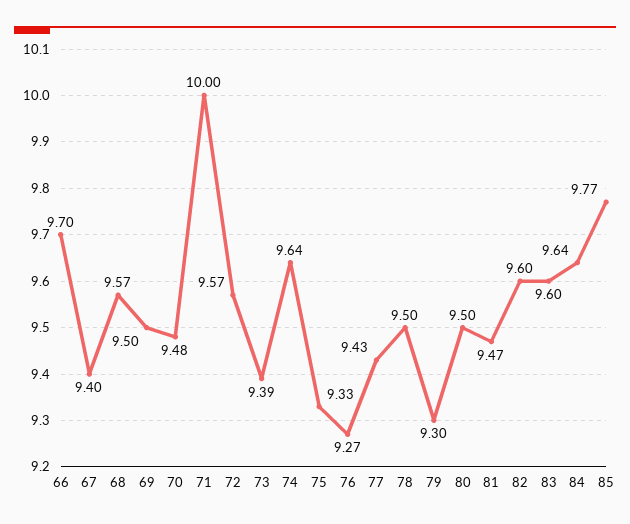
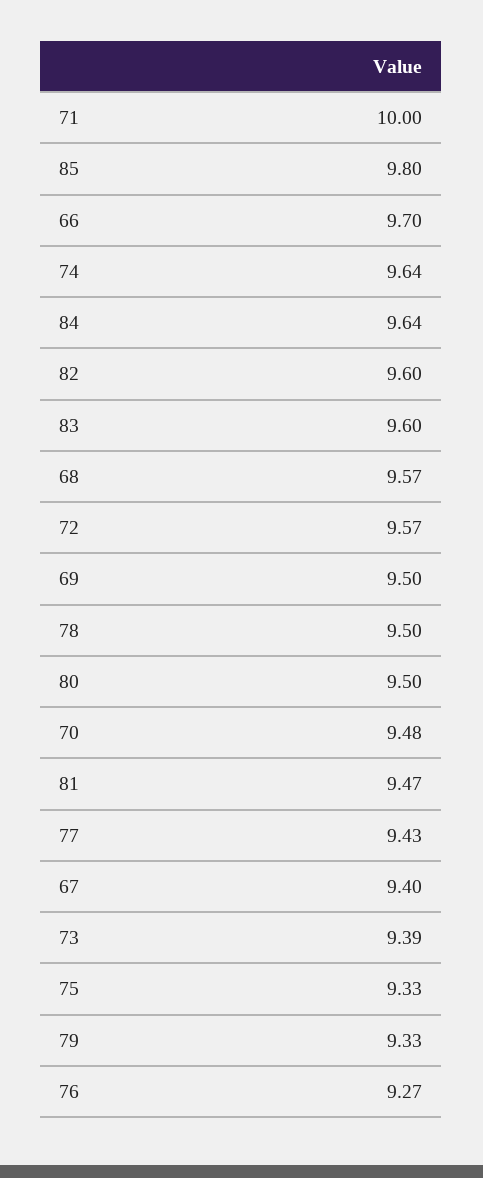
  {
    "66": 9.7,
    "67": 9.4,
    "68": 9.57,
    "69": 9.5,
    "70": 9.48,
    "71": 10,
    "72": 9.57,
    "73": 9.39,
    "74": 9.64,
    "75": 9.33,
    "76": 9.27,
    "77": 9.43,
    "78": 9.5,
-   "79": 9.3,
+   "79": 9.33,
    "80": 9.5,
    "81": 9.47,
    "82": 9.6,
    "83": 9.6,
    "84": 9.64,
-   "85": 9.77
+   "85": 9.8
  }

